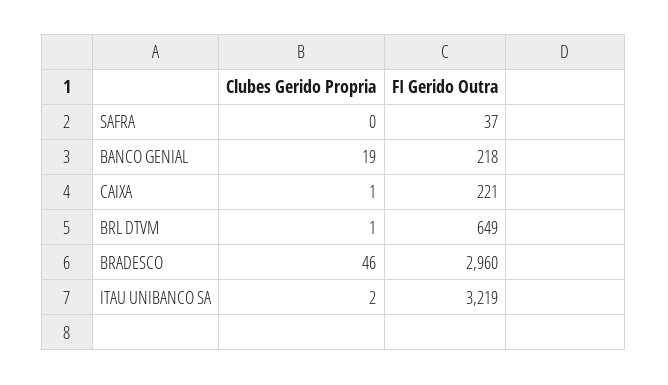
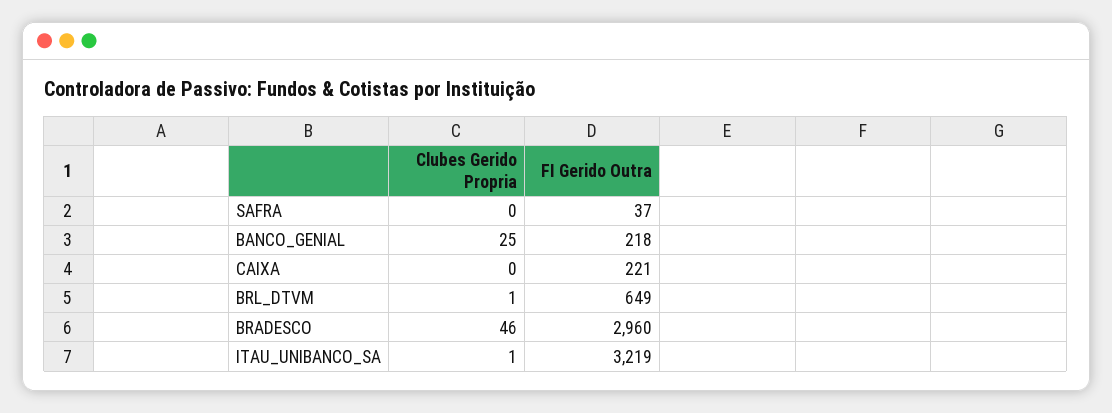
  {
    "Clubes Gerido Propria": {
      "SAFRA": 0,
-     "BANCO GENIAL": 19,
+     "BANCO GENIAL": 25,
-     "CAIXA": 1,
+     "CAIXA": 0,
      "BRL DTVM": 1,
      "BRADESCO": 46,
-     "ITAU UNIBANCO SA": 2
+     "ITAU UNIBANCO SA": 1
    },
    "FI Gerido Outra": {
      "SAFRA": 37,
      "BANCO GENIAL": 218,
      "CAIXA": 221,
      "BRL DTVM": 649,
      "BRADESCO": 2960,
      "ITAU UNIBANCO SA": 3219
    }
  }

